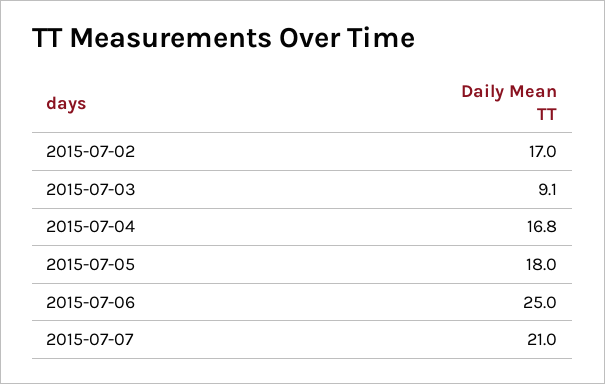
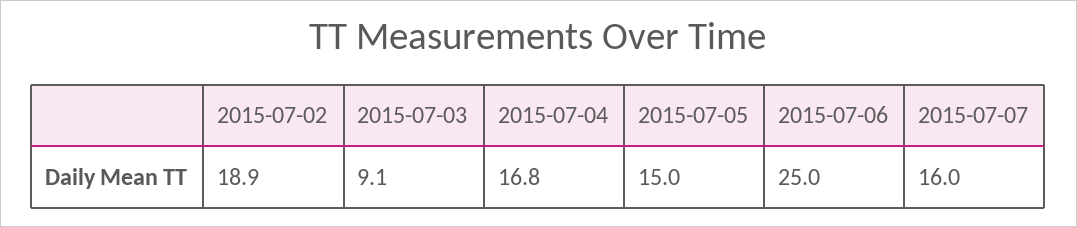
  {
-   "2015-07-02": 17,
+   "2015-07-02": 18.9,
    "2015-07-03": 9.1,
    "2015-07-04": 16.8,
-   "2015-07-05": 18,
+   "2015-07-05": 15,
    "2015-07-06": 25,
-   "2015-07-07": 21
+   "2015-07-07": 16
  }

